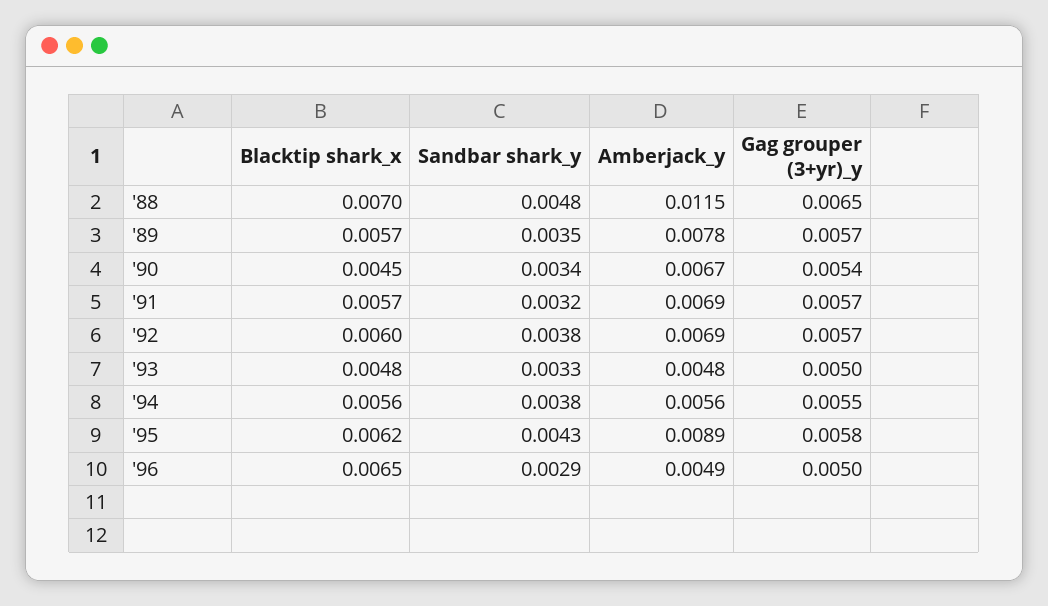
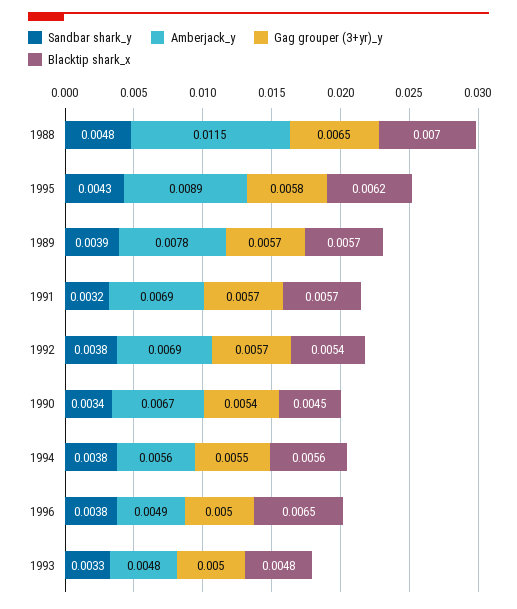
  {
    "Blacktip shark_x": {
      "'88": 0.007,
      "'89": 0.0057,
      "'90": 0.0045,
      "'91": 0.0057,
-     "'92": 0.006,
+     "'92": 0.0054,
      "'93": 0.0048,
      "'94": 0.0056,
      "'95": 0.0062,
      "'96": 0.0065
    },
    "Sandbar shark_y": {
      "'88": 0.0048,
-     "'89": 0.0035,
+     "'89": 0.0039,
      "'90": 0.0034,
      "'91": 0.0032,
      "'92": 0.0038,
      "'93": 0.0033,
      "'94": 0.0038,
      "'95": 0.0043,
-     "'96": 0.0029
+     "'96": 0.0038
    },
    "Amberjack_y": {
      "'88": 0.0115,
      "'89": 0.0078,
      "'90": 0.0067,
      "'91": 0.0069,
      "'92": 0.0069,
      "'93": 0.0048,
      "'94": 0.0056,
      "'95": 0.0089,
      "'96": 0.0049
    },
    "Gag grouper (3+yr)_y": {
      "'88": 0.0065,
      "'89": 0.0057,
      "'90": 0.0054,
      "'91": 0.0057,
      "'92": 0.0057,
      "'93": 0.005,
      "'94": 0.0055,
      "'95": 0.0058,
      "'96": 0.005
    }
  }

